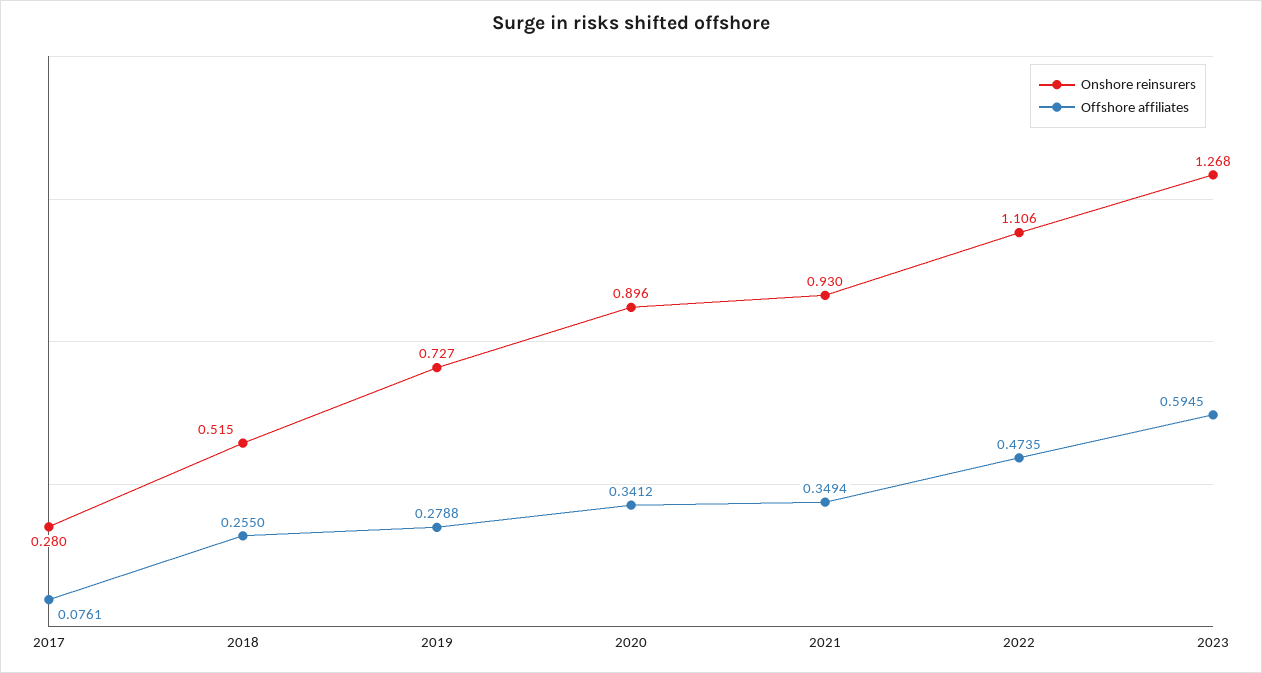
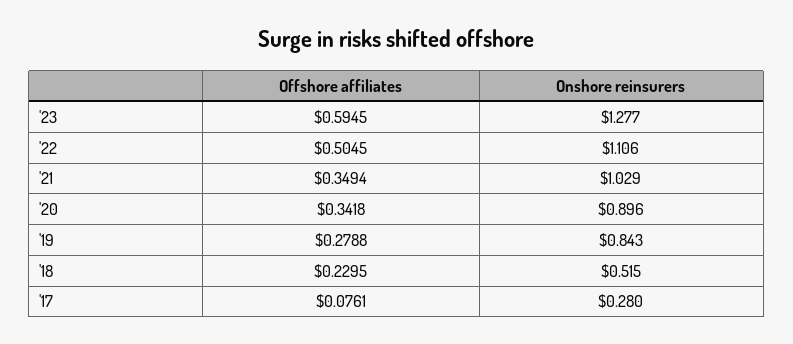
  {
    "Onshore reinsurers": {
      "2017": 0.28,
      "2018": 0.515,
-     "2019": 0.727,
+     "2019": 0.843,
      "2020": 0.896,
-     "2021": 0.93,
+     "2021": 1.029,
      "2022": 1.106,
-     "2023": 1.268
+     "2023": 1.277
    },
    "Offshore affiliates": {
      "2017": 0.0761,
-     "2018": 0.255,
+     "2018": 0.2295,
      "2019": 0.2788,
-     "2020": 0.3412,
+     "2020": 0.3418,
      "2021": 0.3494,
-     "2022": 0.4735,
+     "2022": 0.5045,
      "2023": 0.5945
    }
  }

